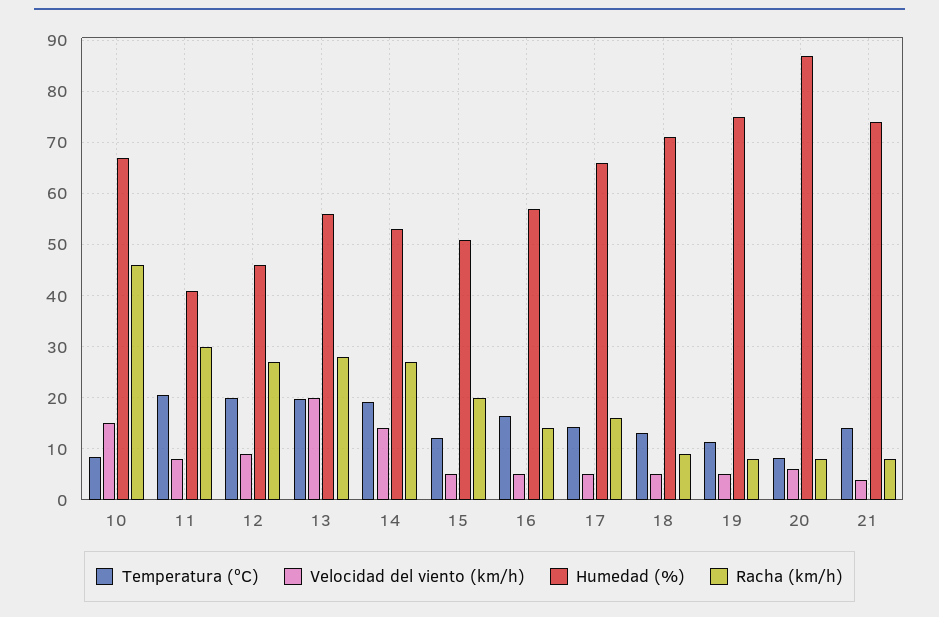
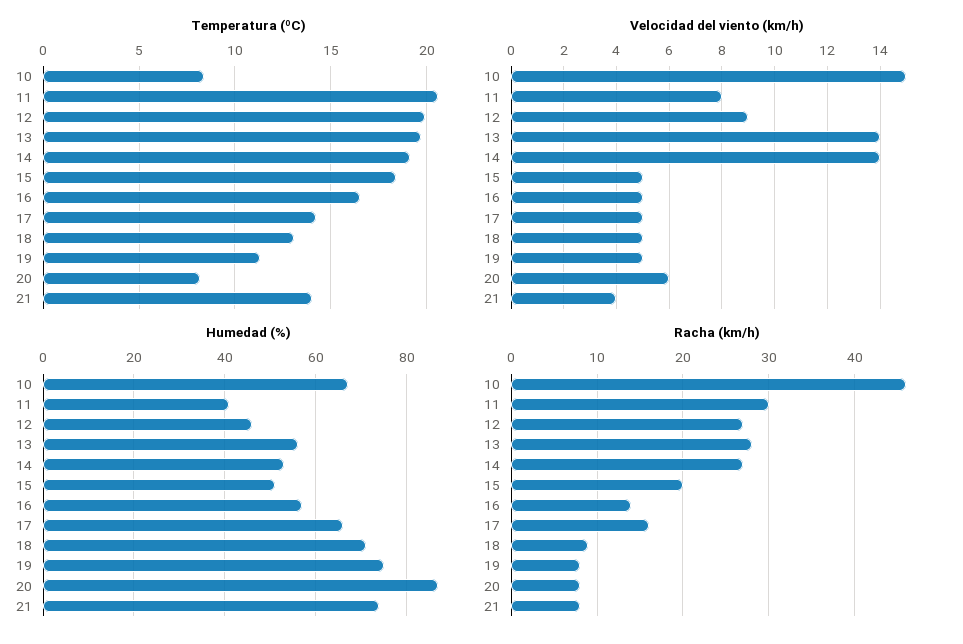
  {
    "Temperatura (ºC)": {
      "10": 8.5,
      "11": 20.5,
      "12": 20,
      "13": 19.5,
      "14": 19,
-     "15": 12,
+     "15": 18.5,
      "16": 16.5,
      "17": 14,
      "18": 13,
      "19": 11.5,
      "20": 8,
      "21": 14
    },
    "Velocidad del viento (km/h)": {
      "10": 15,
      "11": 8,
      "12": 9,
-     "13": 20,
+     "13": 14,
      "14": 14,
      "15": 5,
      "16": 5,
      "17": 5,
      "18": 5,
      "19": 5,
      "20": 6,
      "21": 4
    },
    "Humedad (%)": {
      "10": 68,
      "11": 42,
      "12": 46,
      "13": 56,
      "14": 54,
      "15": 52,
      "16": 58,
      "17": 66,
      "18": 72,
      "19": 76,
      "20": 88,
      "21": 74
    },
    "Racha (km/h)": {
      "10": 46,
      "11": 30,
      "12": 27,
      "13": 28,
      "14": 27,
      "15": 20,
      "16": 14,
      "17": 16,
      "18": 9,
      "19": 8,
      "20": 8,
      "21": 8
    }
  }

